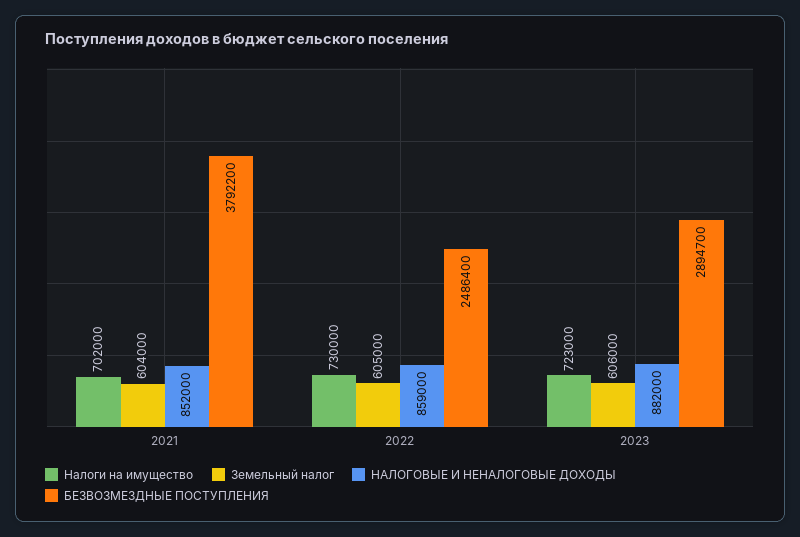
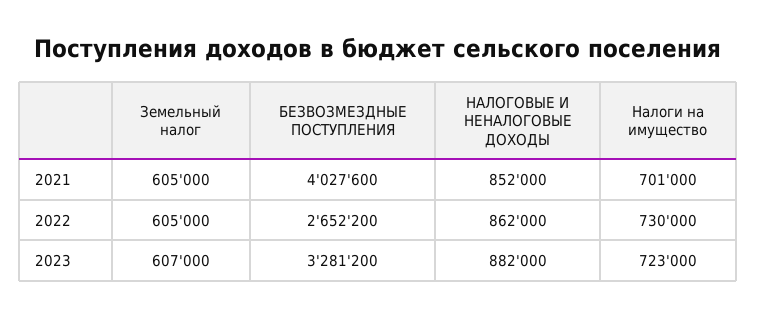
  {
    "Налоги на имущество": {
-     "2021": 702000,
+     "2021": 701000,
      "2022": 730000,
      "2023": 723000
    },
    "Земельный налог": {
-     "2021": 604000,
+     "2021": 605000,
      "2022": 605000,
-     "2023": 606000
+     "2023": 607000
    },
    "НАЛОГОВЫЕ И НЕНАЛОГОВЫЕ ДОХОДЫ": {
      "2021": 852000,
-     "2022": 859000,
+     "2022": 862000,
      "2023": 882000
    },
    "БЕЗВОЗМЕЗДНЫЕ ПОСТУПЛЕНИЯ": {
-     "2021": 3792200,
+     "2021": 4027600,
-     "2022": 2486400,
+     "2022": 2652200,
-     "2023": 2894700
+     "2023": 3281200
    }
  }

